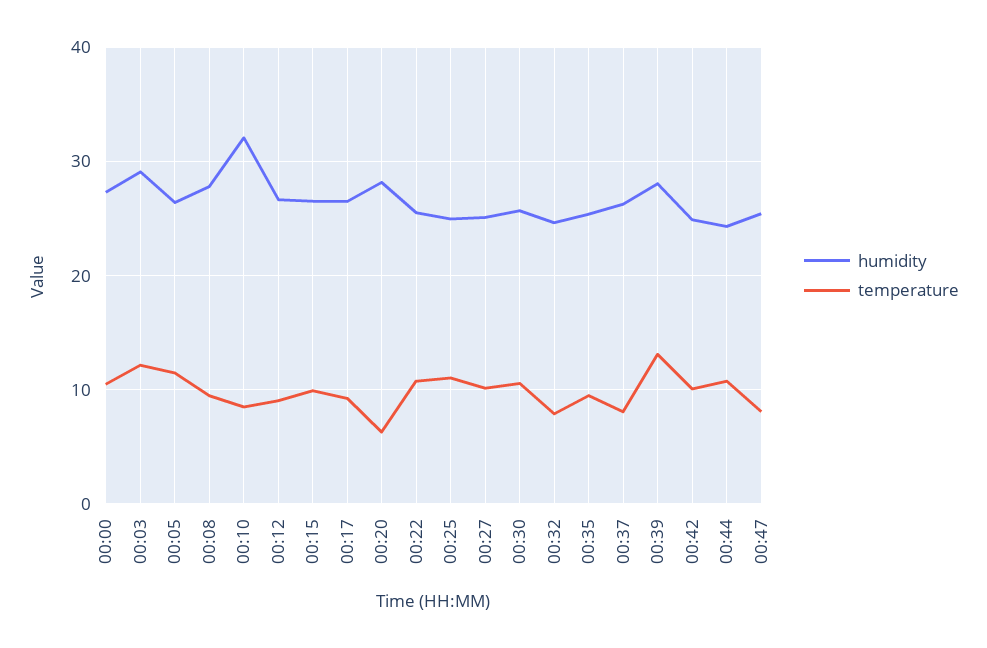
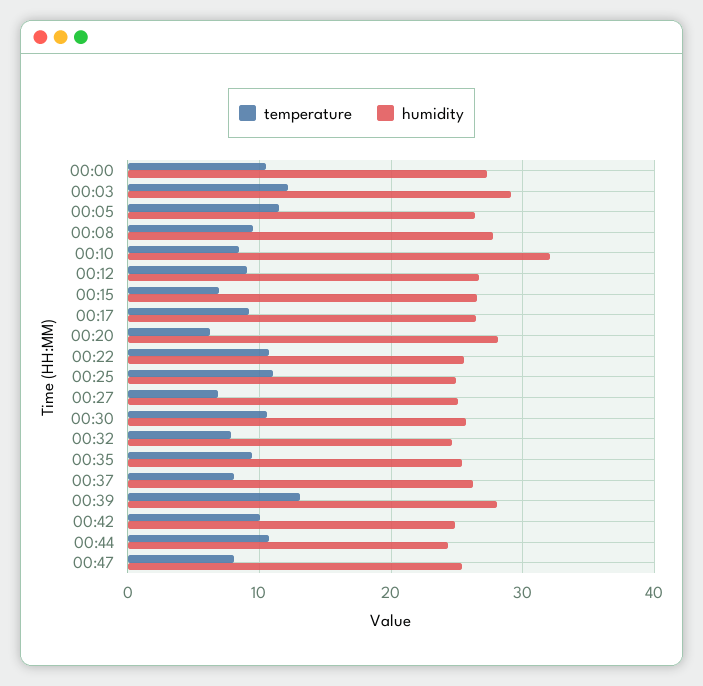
  {
    "humidity": {
      "00:00": 27,
      "00:03": 29,
      "00:05": 26,
      "00:08": 28,
      "00:10": 32,
      "00:12": 27,
      "00:15": 27,
      "00:17": 26,
      "00:20": 28,
      "00:22": 26,
      "00:25": 25,
      "00:27": 25,
      "00:30": 26,
      "00:32": 25,
      "00:35": 25,
      "00:37": 26,
      "00:39": 28,
      "00:42": 25,
      "00:44": 24,
      "00:47": 25
    },
    "temperature": {
      "00:00": 10,
      "00:03": 12,
      "00:05": 11,
      "00:08": 9,
      "00:10": 8,
      "00:12": 9,
-     "00:15": 10,
+     "00:15": 7,
      "00:17": 9,
      "00:20": 6,
      "00:22": 11,
      "00:25": 11,
-     "00:27": 10,
+     "00:27": 7,
      "00:30": 11,
      "00:32": 8,
      "00:35": 9,
      "00:37": 8,
      "00:39": 13,
      "00:42": 10,
      "00:44": 11,
      "00:47": 8
    }
  }

